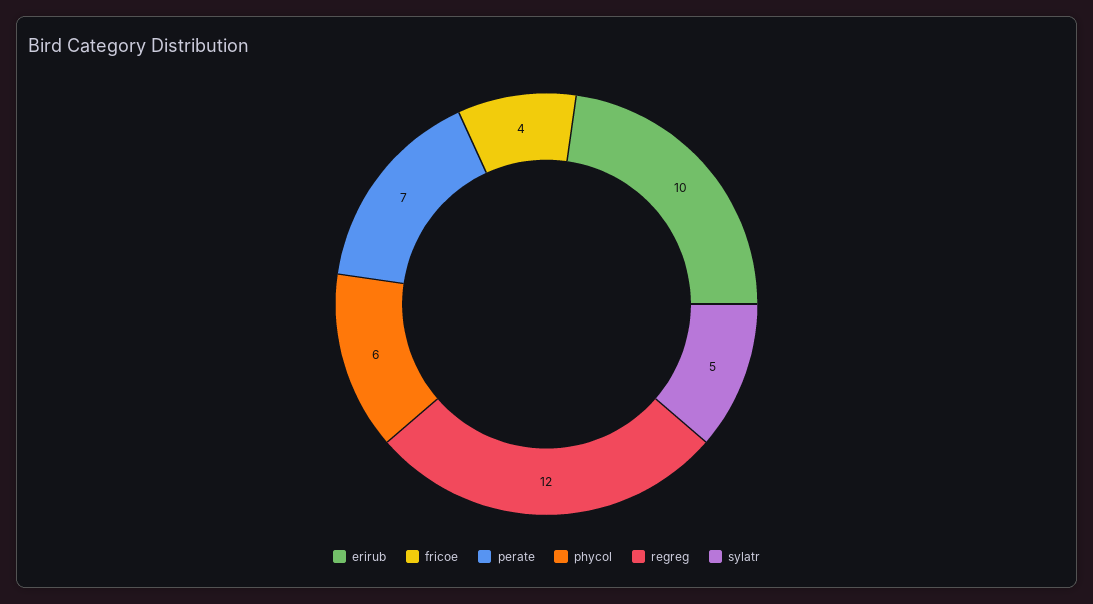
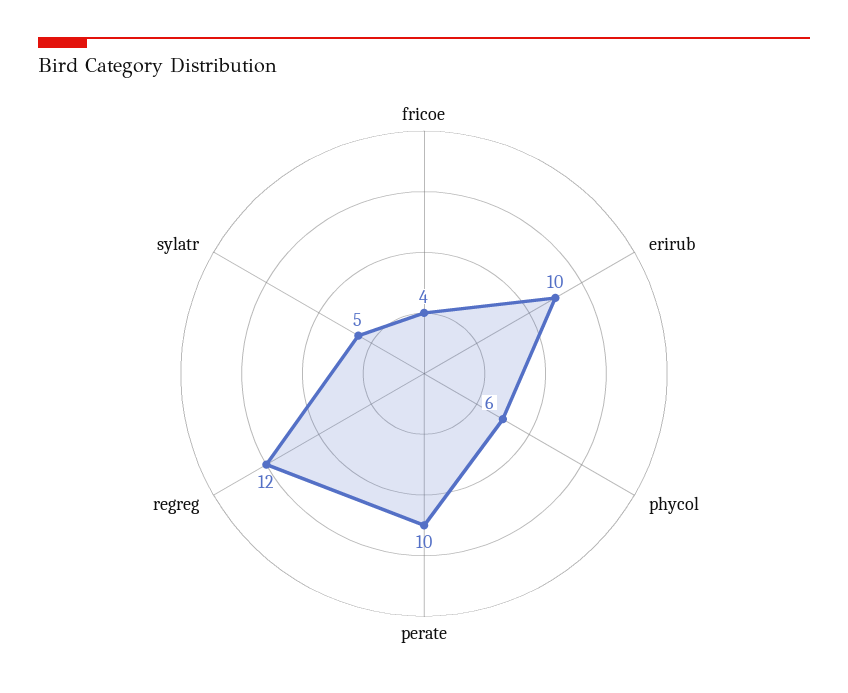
  {
    "erirub": 10,
    "fricoe": 4,
-   "perate": 7,
+   "perate": 10,
    "phycol": 6,
    "regreg": 12,
    "sylatr": 5
  }

